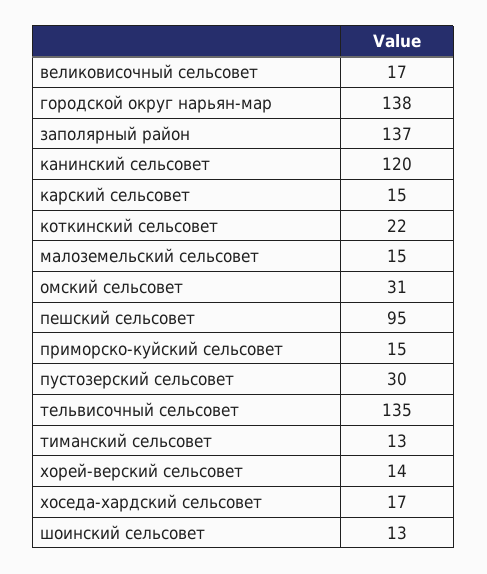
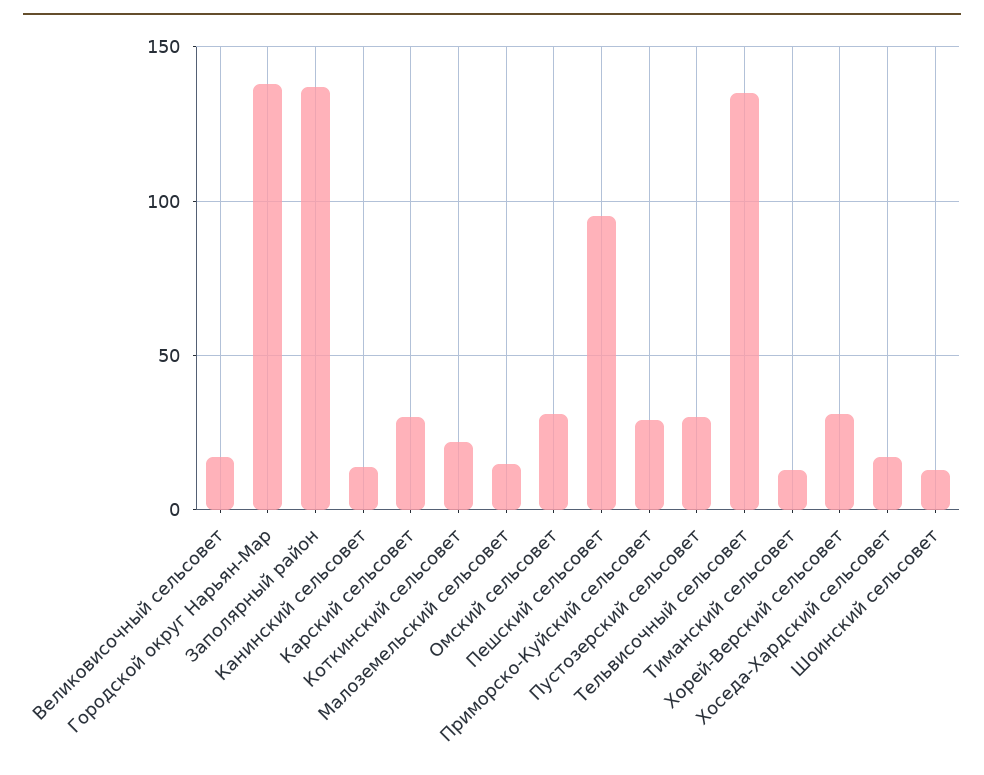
  {
    "великовисочный сельсовет": 17,
    "городской округ нарьян-мар": 138,
    "заполярный район": 137,
-   "канинский сельсовет": 120,
+   "канинский сельсовет": 15,
-   "карский сельсовет": 15,
+   "карский сельсовет": 30,
    "коткинский сельсовет": 22,
    "малоземельский сельсовет": 15,
    "омский сельсовет": 31,
    "пешский сельсовет": 95,
-   "приморско-куйский сельсовет": 15,
+   "приморско-куйский сельсовет": 30,
    "пустозерский сельсовет": 30,
    "тельвисочный сельсовет": 135,
    "тиманский сельсовет": 13,
-   "хорей-верский сельсовет": 14,
+   "хорей-верский сельсовет": 30,
    "хоседа-хардский сельсовет": 17,
    "шоинский сельсовет": 13
  }

